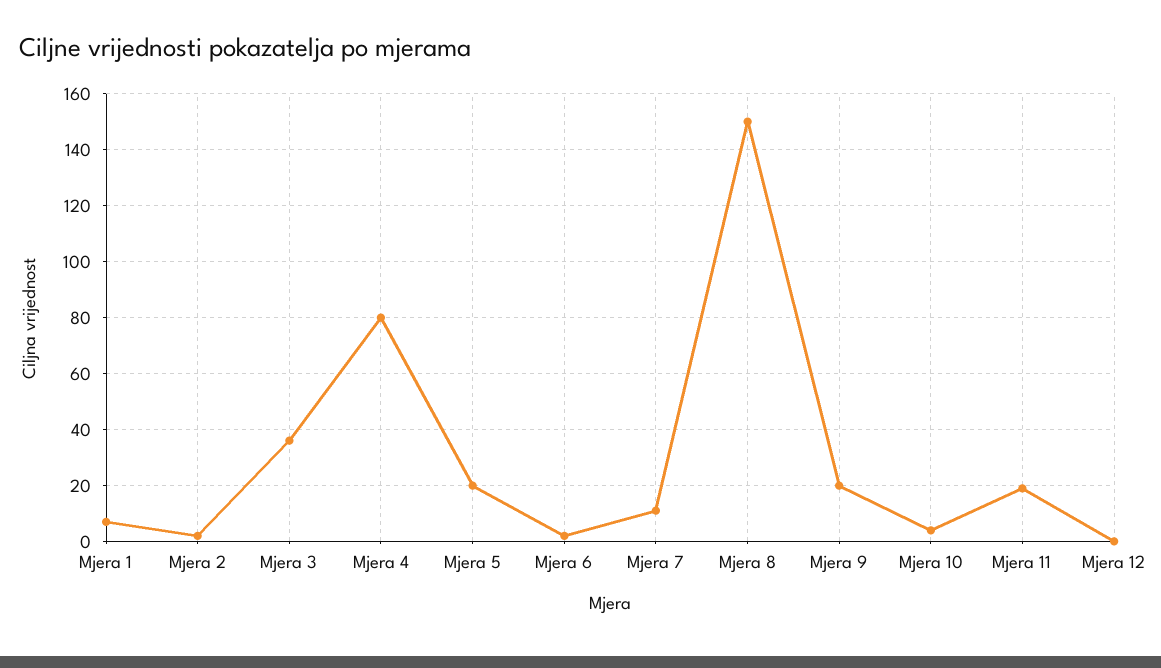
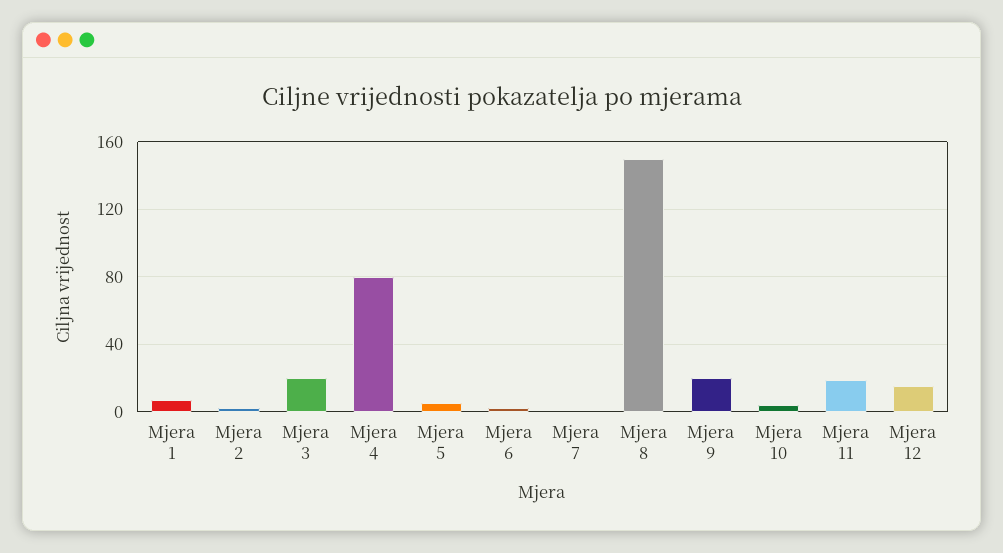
  {
    "Mjera 1": 5,
    "Mjera 2": 0,
-   "Mjera 3": 35,
+   "Mjera 3": 20,
    "Mjera 4": 80,
-   "Mjera 5": 20,
+   "Mjera 5": 5,
    "Mjera 6": 0,
-   "Mjera 7": 10,
+   "Mjera 7": 0,
    "Mjera 8": 150,
    "Mjera 9": 20,
    "Mjera 10": 5,
    "Mjera 11": 20,
-   "Mjera 12": 0
+   "Mjera 12": 15
  }

